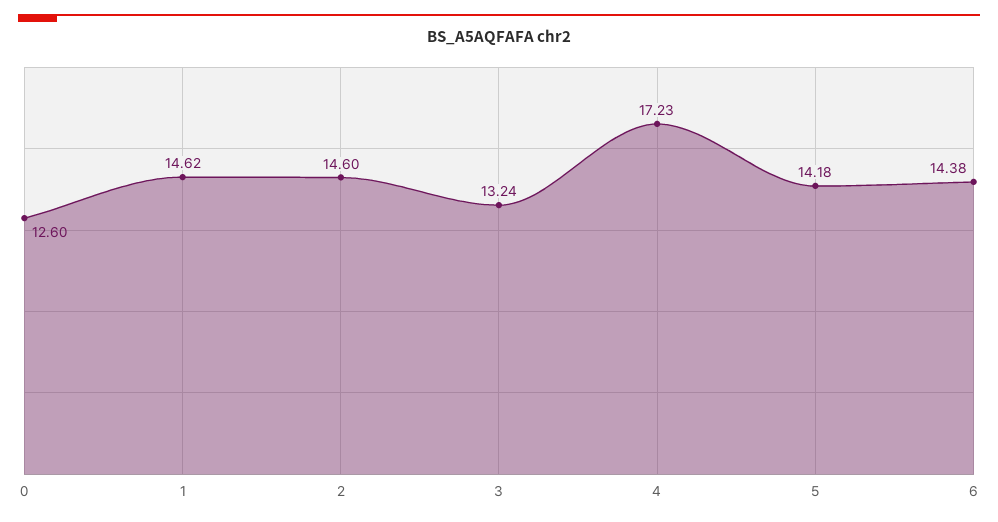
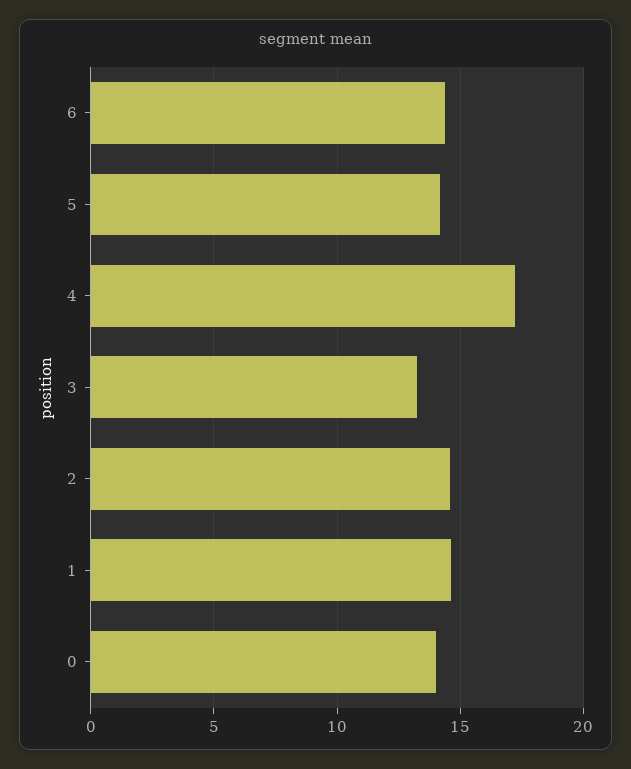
  {
-   "0": 12.6,
+   "0": 14,
    "1": 14.62,
    "2": 14.6,
    "3": 13.24,
    "4": 17.23,
    "5": 14.18,
    "6": 14.38
  }

